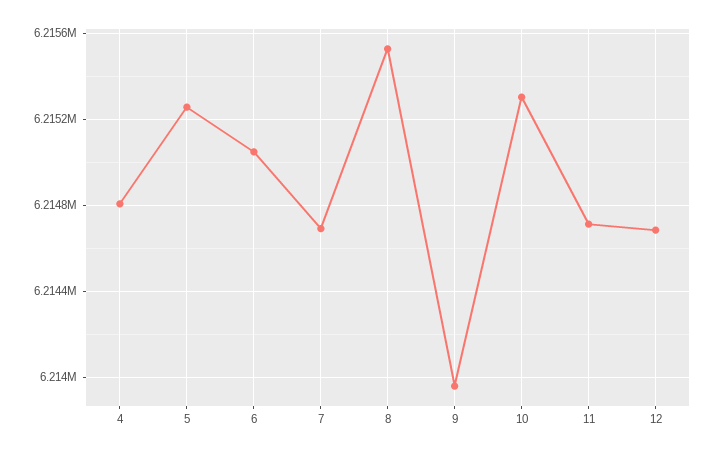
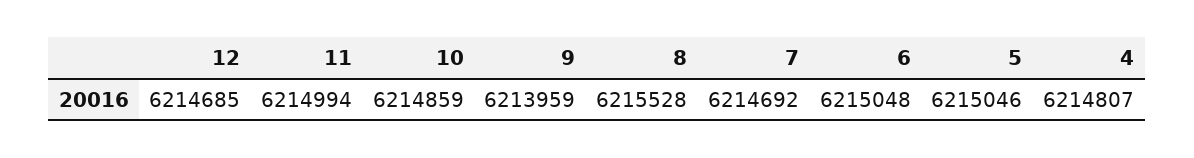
  {
    "4": 6214807,
-   "5": 6215250,
+   "5": 6215046,
    "6": 6215048,
    "7": 6214692,
    "8": 6215528,
    "9": 6213959,
-   "10": 6215300,
+   "10": 6214859,
-   "11": 6214700,
+   "11": 6214994,
    "12": 6214685
  }

